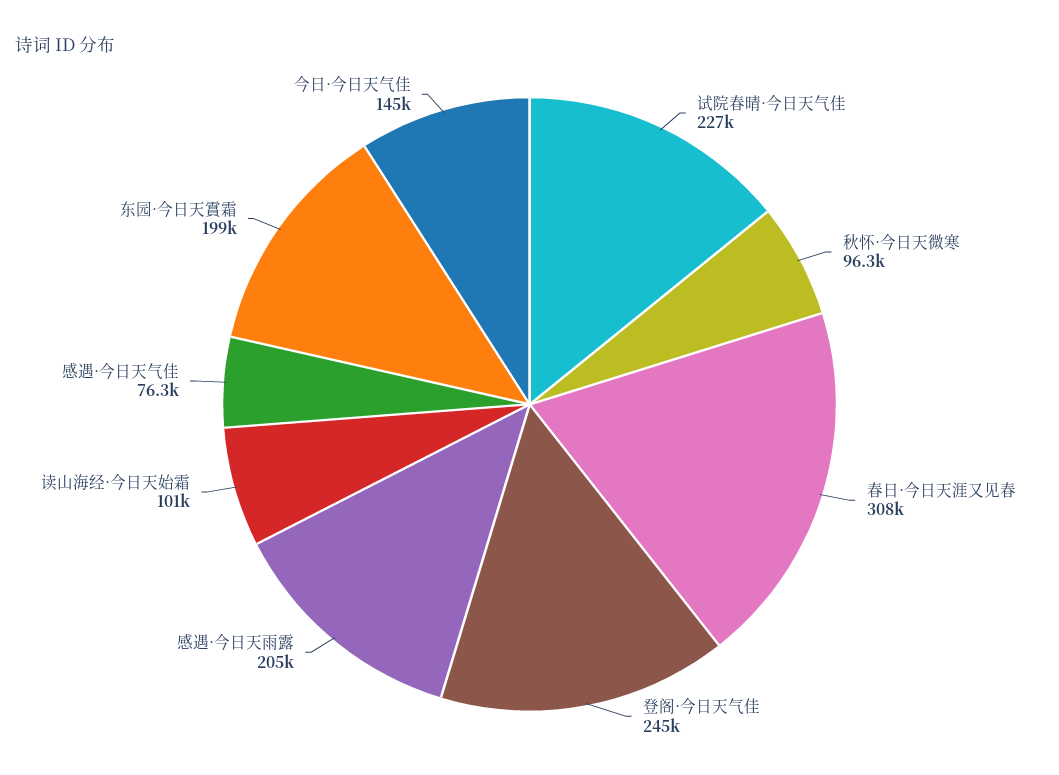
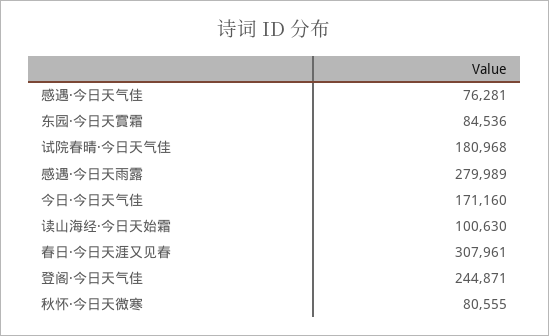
  {
-   "试院春晴·今日天气佳": 227000,
+   "试院春晴·今日天气佳": 180968,
-   "秋怀·今日天微寒": 96300,
+   "秋怀·今日天微寒": 80555,
    "春日·今日天涯又见春": 307961,
    "登阁·今日天气佳": 244871,
-   "感遇·今日天雨露": 205000,
+   "感遇·今日天雨露": 279989,
    "读山海经·今日天始霜": 100630,
    "感遇·今日天气佳": 76281,
-   "东园·今日天霣霜": 199000,
+   "东园·今日天霣霜": 84536,
-   "今日·今日天气佳": 145000
+   "今日·今日天气佳": 171160
  }

